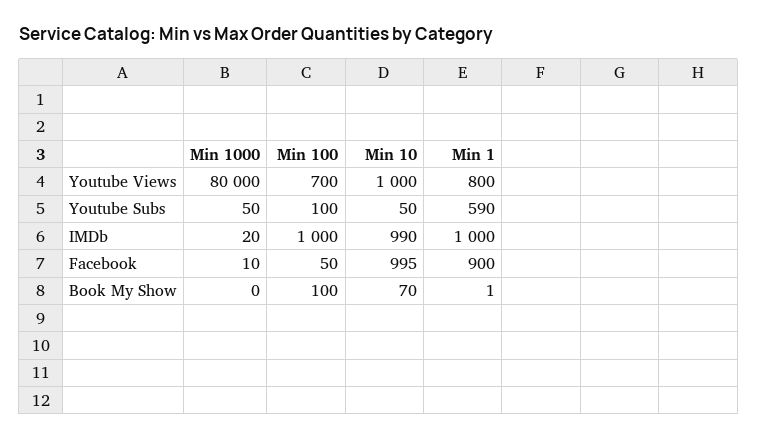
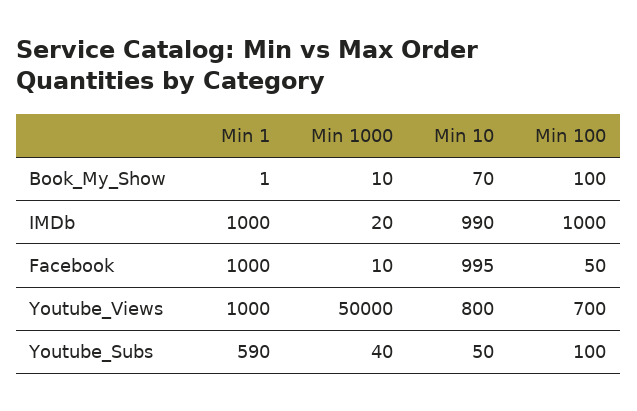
  {
    "Min 1000": {
-     "Youtube Views": 80000,
+     "Youtube Views": 50000,
-     "Youtube Subs": 50,
+     "Youtube Subs": 40,
      "IMDb": 20,
      "Facebook": 10,
-     "Book My Show": 0
+     "Book My Show": 10
    },
    "Min 100": {
      "Youtube Views": 700,
      "Youtube Subs": 100,
      "IMDb": 1000,
      "Facebook": 50,
      "Book My Show": 100
    },
    "Min 10": {
-     "Youtube Views": 1000,
+     "Youtube Views": 800,
      "Youtube Subs": 50,
      "IMDb": 990,
      "Facebook": 995,
      "Book My Show": 70
    },
    "Min 1": {
-     "Youtube Views": 800,
+     "Youtube Views": 1000,
      "Youtube Subs": 590,
      "IMDb": 1000,
-     "Facebook": 900,
+     "Facebook": 1000,
      "Book My Show": 1
    }
  }

